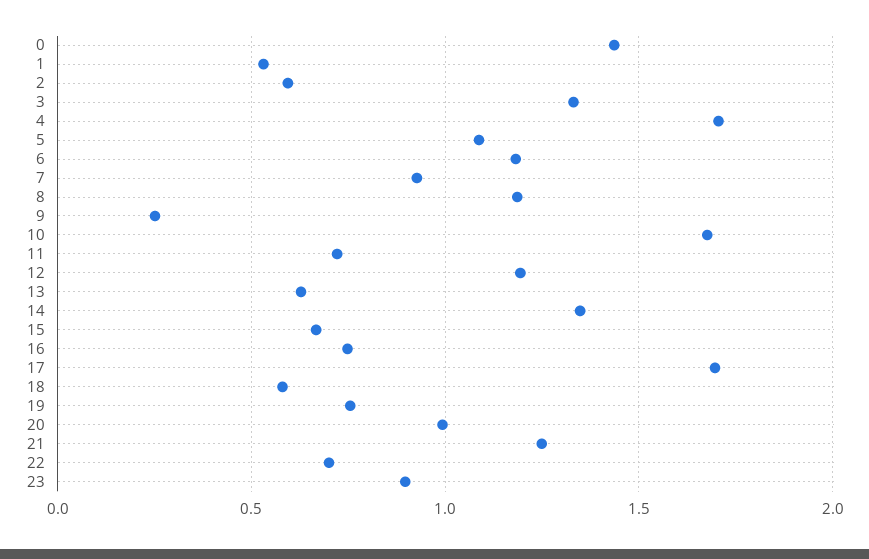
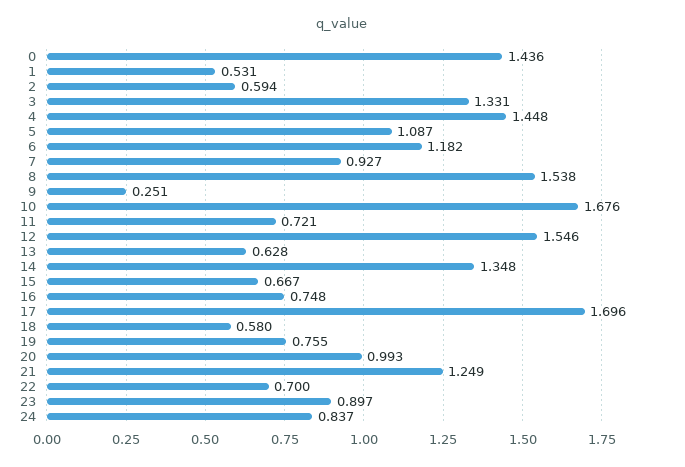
  {
    "0": 1.436,
    "1": 0.531,
    "2": 0.594,
    "3": 1.331,
-   "4": 1.7,
+   "4": 1.448,
    "5": 1.087,
    "6": 1.182,
    "7": 0.927,
-   "8": 1.2,
+   "8": 1.538,
    "9": 0.251,
    "10": 1.676,
    "11": 0.721,
-   "12": 1.2,
+   "12": 1.546,
    "13": 0.628,
    "14": 1.348,
    "15": 0.667,
    "16": 0.748,
    "17": 1.696,
    "18": 0.58,
    "19": 0.755,
    "20": 0.993,
    "21": 1.249,
    "22": 0.7,
-   "23": 0.897
+   "23": 0.897,
+   "24": 0.837
  }

